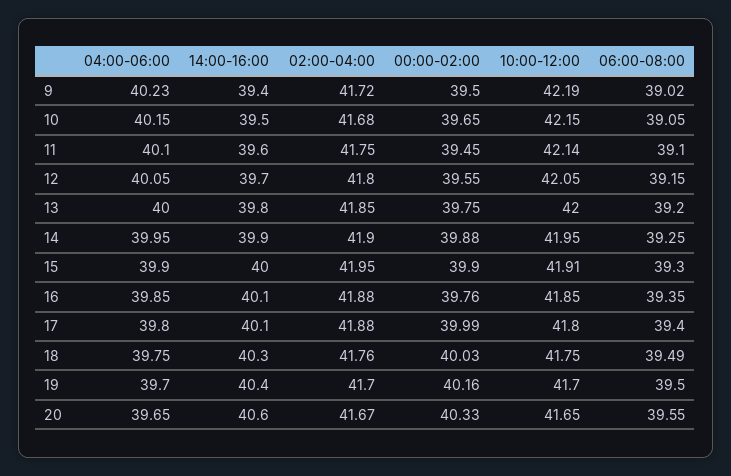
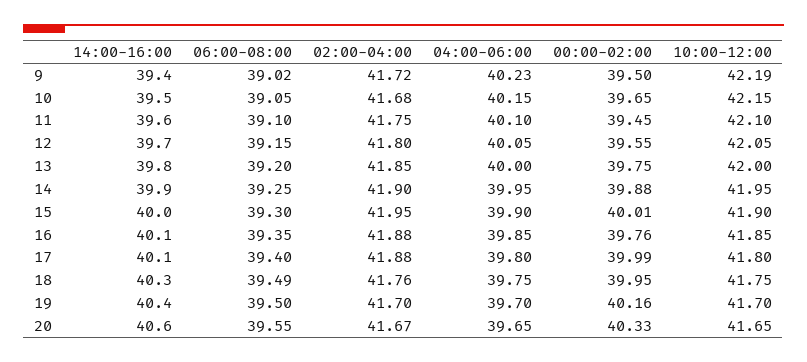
  {
    "04:00-06:00": {
      "9": 40.23,
      "10": 40.15,
      "11": 40.1,
      "12": 40.05,
      "13": 40,
      "14": 39.95,
      "15": 39.9,
      "16": 39.85,
      "17": 39.8,
      "18": 39.75,
      "19": 39.7,
      "20": 39.65
    },
    "14:00-16:00": {
      "9": 39.4,
      "10": 39.5,
      "11": 39.6,
      "12": 39.7,
      "13": 39.8,
      "14": 39.9,
      "15": 40,
      "16": 40.1,
      "17": 40.1,
      "18": 40.3,
      "19": 40.4,
      "20": 40.6
    },
    "02:00-04:00": {
      "9": 41.72,
      "10": 41.68,
      "11": 41.75,
      "12": 41.8,
      "13": 41.85,
      "14": 41.9,
      "15": 41.95,
      "16": 41.88,
      "17": 41.88,
      "18": 41.76,
      "19": 41.7,
      "20": 41.67
    },
    "00:00-02:00": {
      "9": 39.5,
      "10": 39.65,
      "11": 39.45,
      "12": 39.55,
      "13": 39.75,
      "14": 39.88,
-     "15": 39.9,
+     "15": 40.01,
      "16": 39.76,
      "17": 39.99,
-     "18": 40.03,
+     "18": 39.95,
      "19": 40.16,
      "20": 40.33
    },
    "10:00-12:00": {
      "9": 42.19,
      "10": 42.15,
-     "11": 42.14,
+     "11": 42.1,
      "12": 42.05,
      "13": 42,
      "14": 41.95,
-     "15": 41.91,
+     "15": 41.9,
      "16": 41.85,
      "17": 41.8,
      "18": 41.75,
      "19": 41.7,
      "20": 41.65
    },
    "06:00-08:00": {
      "9": 39.02,
      "10": 39.05,
      "11": 39.1,
      "12": 39.15,
      "13": 39.2,
      "14": 39.25,
      "15": 39.3,
      "16": 39.35,
      "17": 39.4,
      "18": 39.49,
      "19": 39.5,
      "20": 39.55
    }
  }

